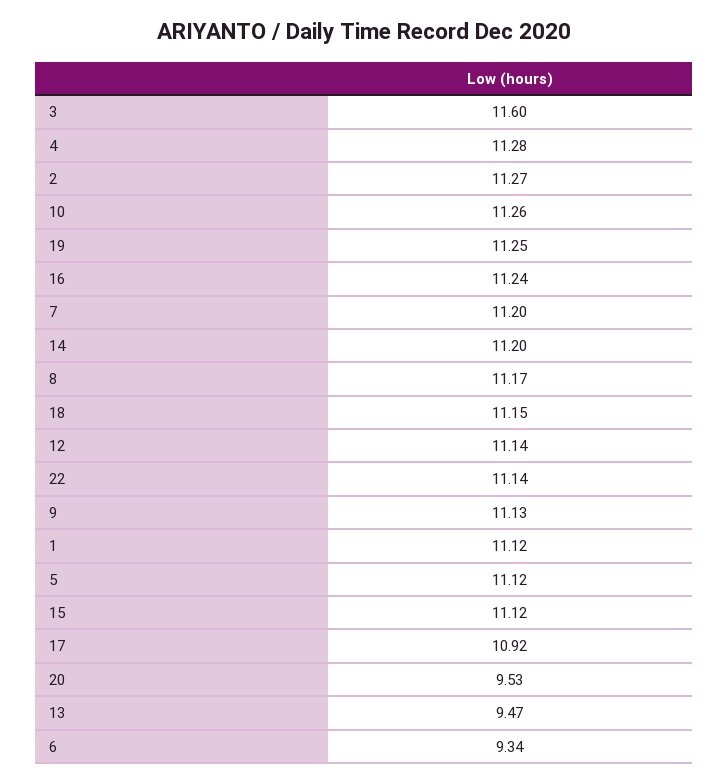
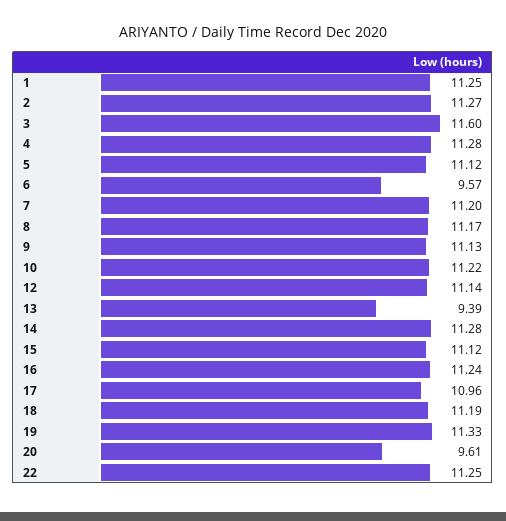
  {
    "3": 11.6,
    "4": 11.28,
    "2": 11.27,
-   "10": 11.26,
+   "10": 11.22,
-   "19": 11.25,
+   "19": 11.33,
    "16": 11.24,
    "7": 11.2,
-   "14": 11.2,
+   "14": 11.28,
    "8": 11.17,
-   "18": 11.15,
+   "18": 11.19,
    "12": 11.14,
-   "22": 11.14,
+   "22": 11.25,
    "9": 11.13,
-   "1": 11.12,
+   "1": 11.25,
    "5": 11.12,
    "15": 11.12,
-   "17": 10.92,
+   "17": 10.96,
-   "20": 9.53,
+   "20": 9.61,
-   "13": 9.47,
+   "13": 9.39,
-   "6": 9.34
+   "6": 9.57
  }

